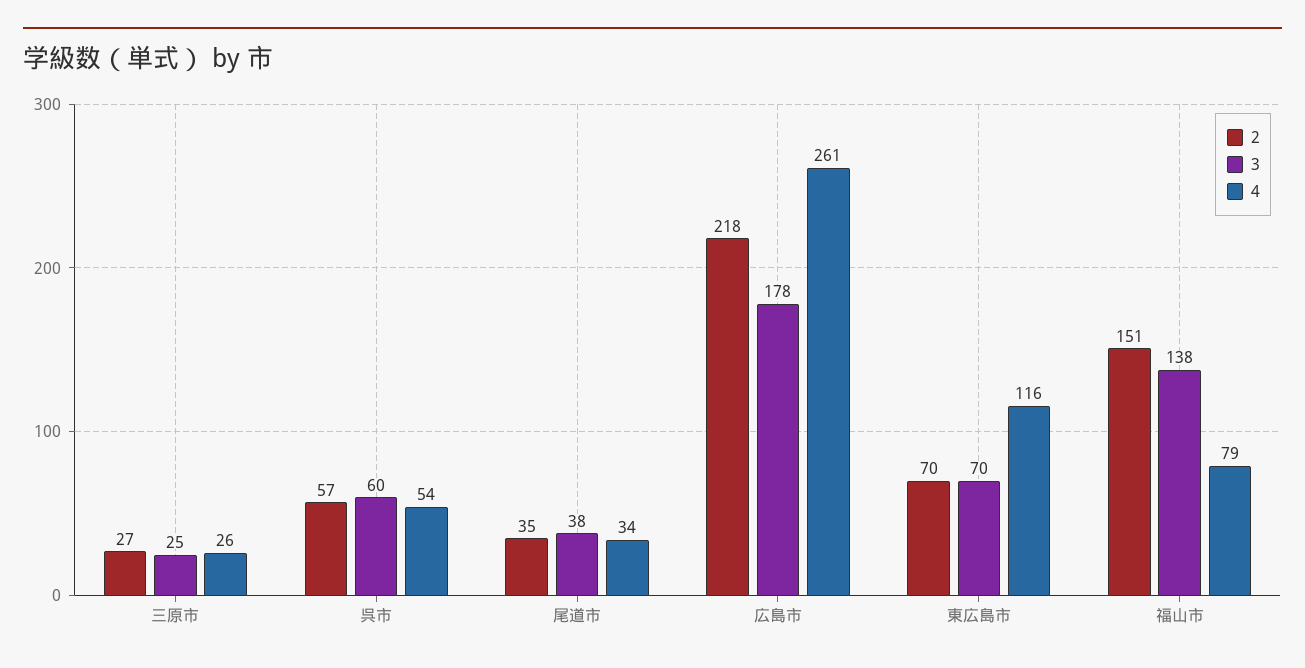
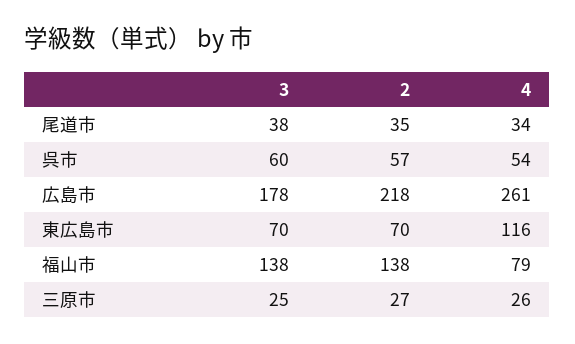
  {
    "2": {
      "三原市": 27,
      "呉市": 57,
      "尾道市": 35,
      "広島市": 218,
      "東広島市": 70,
-     "福山市": 151
+     "福山市": 138
    },
    "3": {
      "三原市": 25,
      "呉市": 60,
      "尾道市": 38,
      "広島市": 178,
      "東広島市": 70,
      "福山市": 138
    },
    "4": {
      "三原市": 26,
      "呉市": 54,
      "尾道市": 34,
      "広島市": 261,
      "東広島市": 116,
      "福山市": 79
    }
  }

